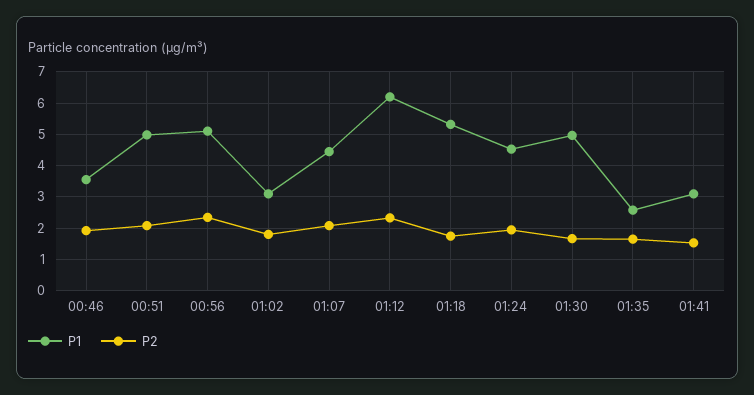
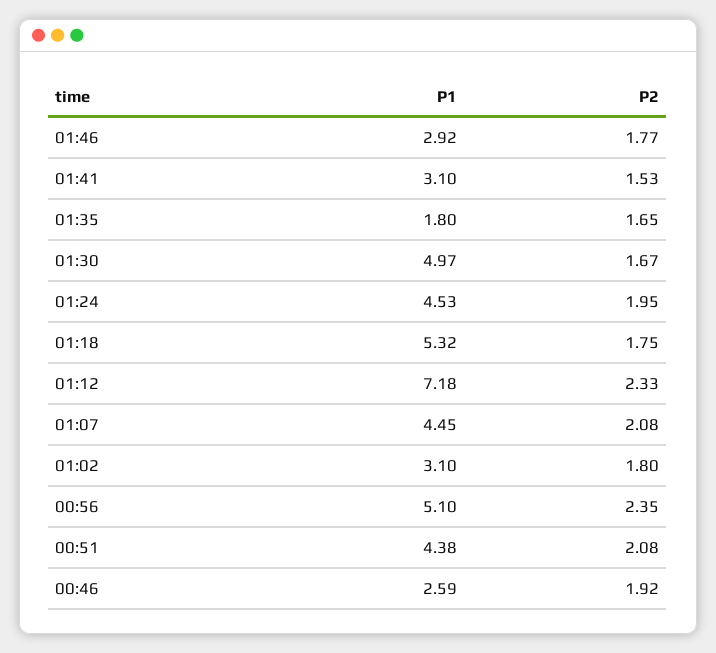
  {
    "P1": {
-     "00:46": 3.6,
+     "00:46": 2.59,
-     "00:51": 5,
+     "00:51": 4.38,
      "00:56": 5.1,
      "01:02": 3.1,
      "01:07": 4.45,
-     "01:12": 6.2,
+     "01:12": 7.18,
      "01:18": 5.32,
      "01:24": 4.53,
      "01:30": 4.97,
-     "01:35": 2.6,
+     "01:35": 1.8,
-     "01:41": 3.1
+     "01:41": 3.1,
+     "01:46": 2.92
    },
    "P2": {
      "00:46": 1.92,
      "00:51": 2.08,
      "00:56": 2.35,
      "01:02": 1.8,
      "01:07": 2.08,
      "01:12": 2.33,
      "01:18": 1.75,
      "01:24": 1.95,
      "01:30": 1.67,
      "01:35": 1.65,
-     "01:41": 1.53
+     "01:41": 1.53,
+     "01:46": 1.77
    }
  }

